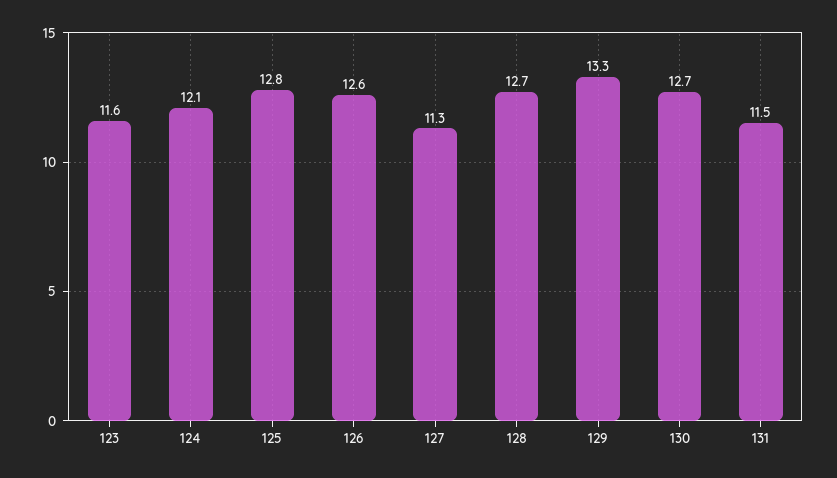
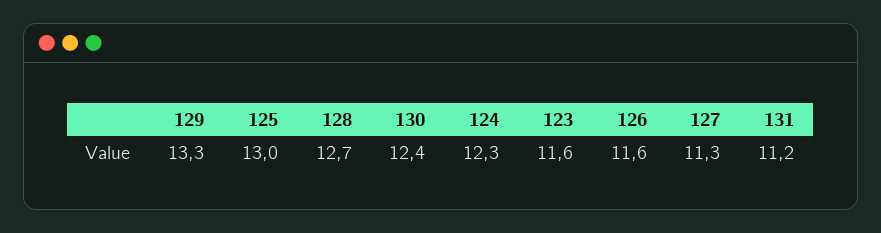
  {
    "123": 11.6,
-   "124": 12.1,
+   "124": 12.3,
-   "125": 12.8,
+   "125": 13,
-   "126": 12.6,
+   "126": 11.6,
    "127": 11.3,
    "128": 12.7,
    "129": 13.3,
-   "130": 12.7,
+   "130": 12.4,
-   "131": 11.5
+   "131": 11.2
  }

